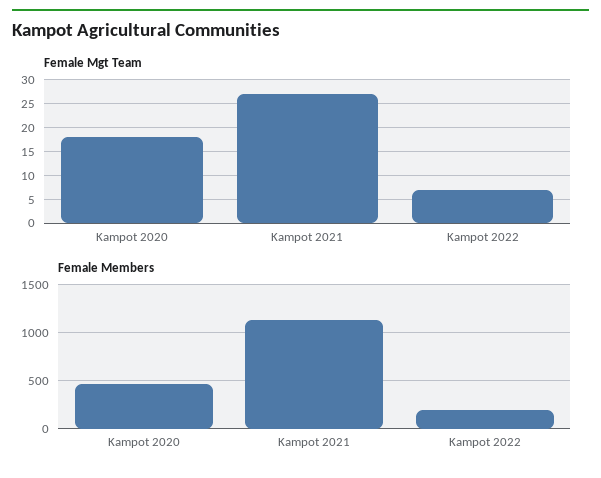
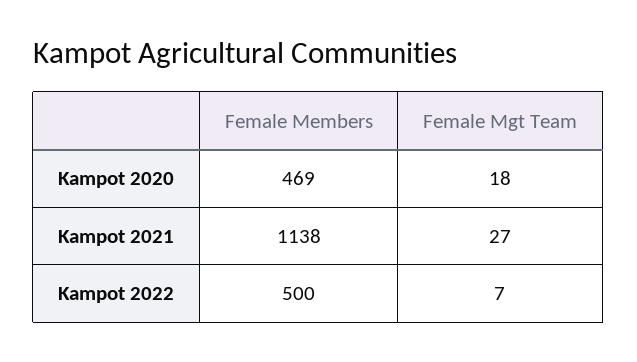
  {
    "Female Mgt Team": {
      "Kampot 2020": 18,
      "Kampot 2021": 27,
      "Kampot 2022": 7
    },
    "Female Members": {
      "Kampot 2020": 469,
      "Kampot 2021": 1138,
-     "Kampot 2022": 200
+     "Kampot 2022": 500
    }
  }

